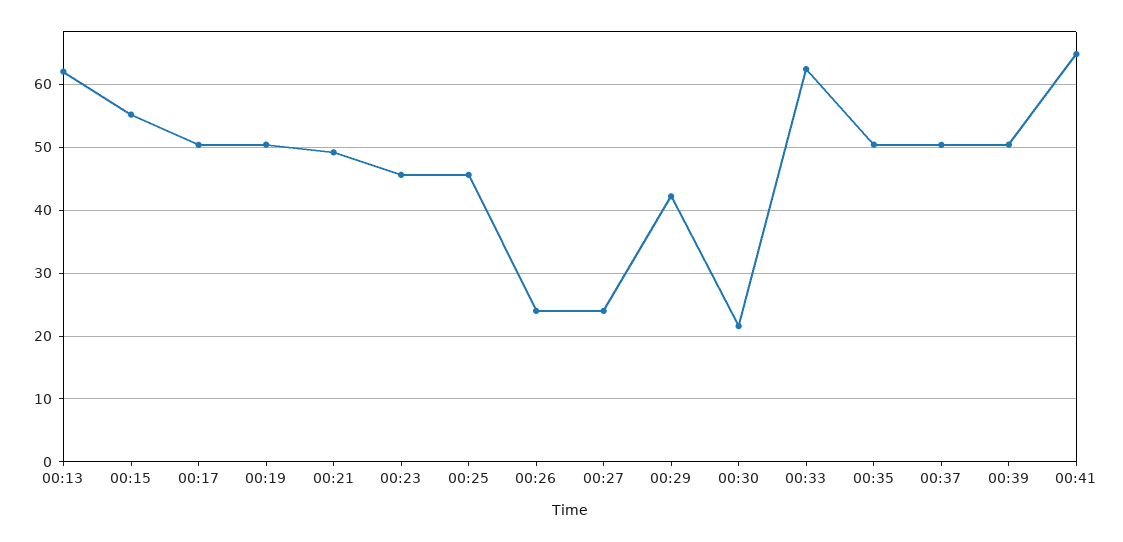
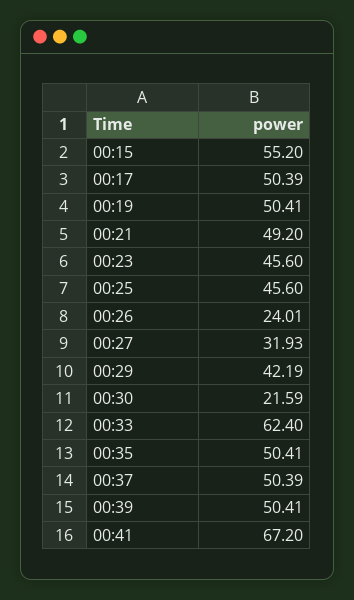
  {
-   "00:13": 62,
    "00:15": 55.2,
    "00:17": 50.39,
    "00:19": 50.41,
    "00:21": 49.2,
    "00:23": 45.6,
    "00:25": 45.6,
    "00:26": 24.01,
-   "00:27": 24,
+   "00:27": 31.93,
    "00:29": 42.19,
    "00:30": 21.59,
    "00:33": 62.4,
    "00:35": 50.41,
    "00:37": 50.39,
    "00:39": 50.41,
-   "00:41": 65
+   "00:41": 67.2
  }

